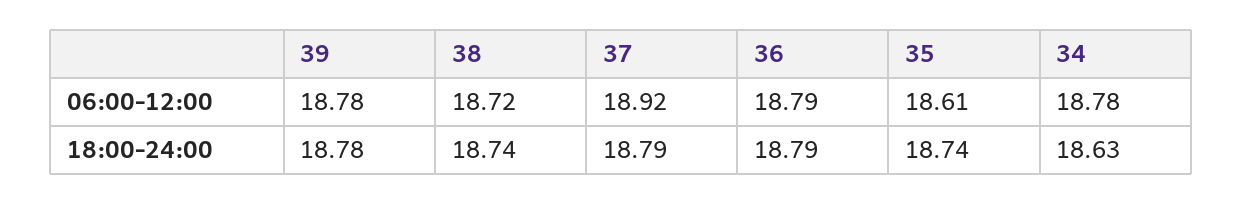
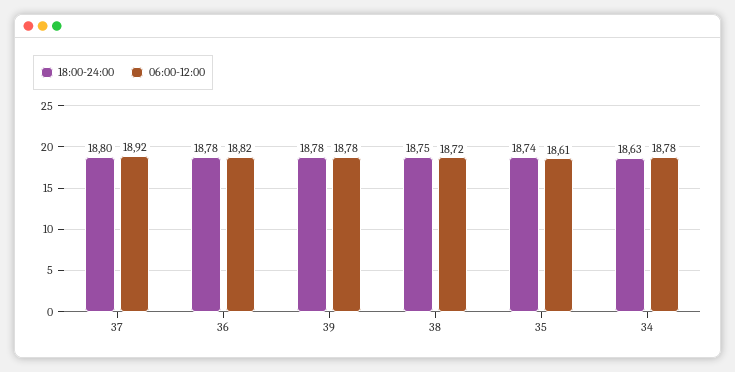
  {
    "06:00-12:00": {
      "39": 18.78,
      "38": 18.72,
      "37": 18.92,
-     "36": 18.79,
+     "36": 18.82,
      "35": 18.61,
      "34": 18.78
    },
    "18:00-24:00": {
      "39": 18.78,
-     "38": 18.74,
+     "38": 18.75,
-     "37": 18.79,
+     "37": 18.8,
-     "36": 18.79,
+     "36": 18.78,
      "35": 18.74,
      "34": 18.63
    }
  }

